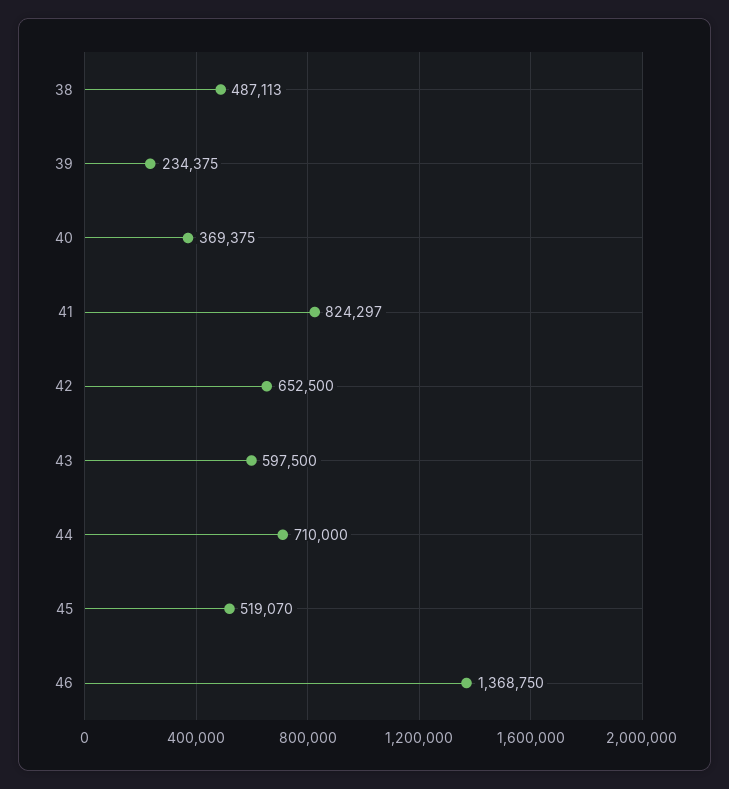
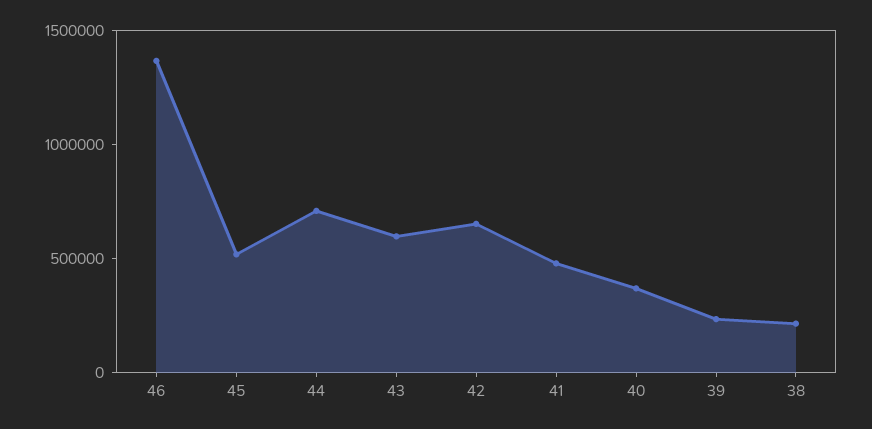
  {
-   "38": 487113,
+   "38": 200000,
    "39": 234375,
    "40": 369375,
-   "41": 824297,
+   "41": 500000,
    "42": 652500,
    "43": 597500,
    "44": 710000,
    "45": 519070,
    "46": 1368750
  }

